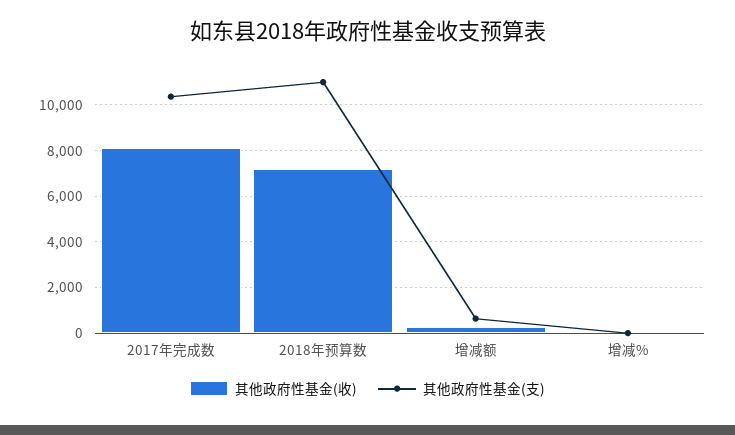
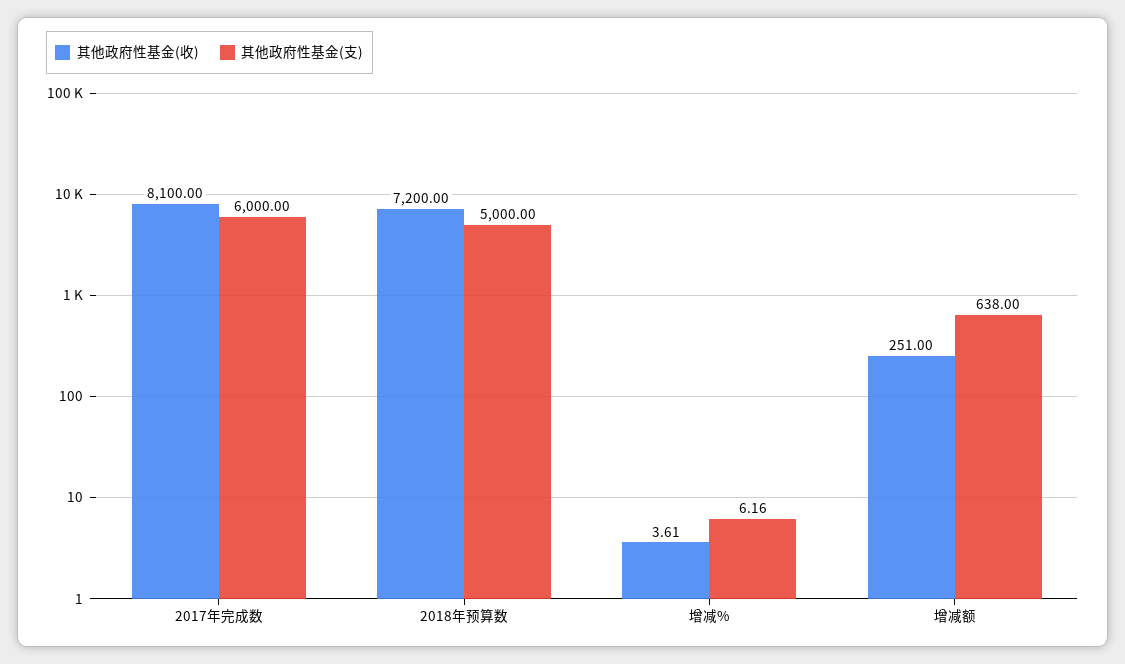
  {
    "其他政府性基金(收)": {
      "2017年完成数": 8100,
      "2018年预算数": 7200,
      "增减额": 251,
      "增减%": 3.61
    },
    "其他政府性基金(支)": {
-     "2017年完成数": 10500,
+     "2017年完成数": 6000,
-     "2018年预算数": 11000,
+     "2018年预算数": 5000,
      "增减额": 638,
      "增减%": 6.16
    }
  }

